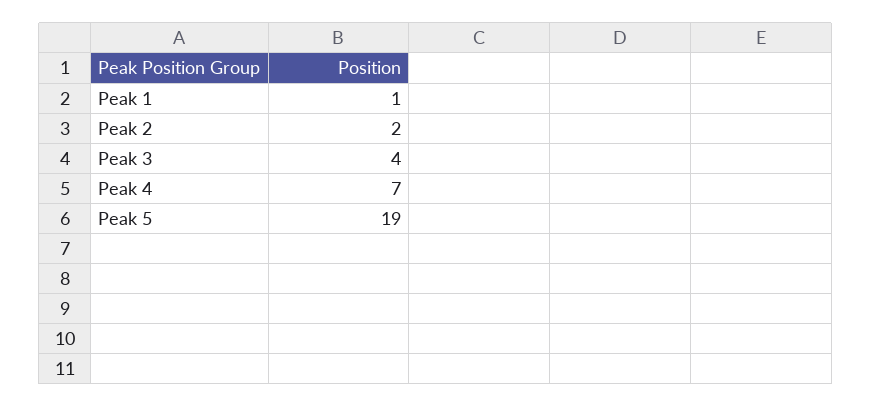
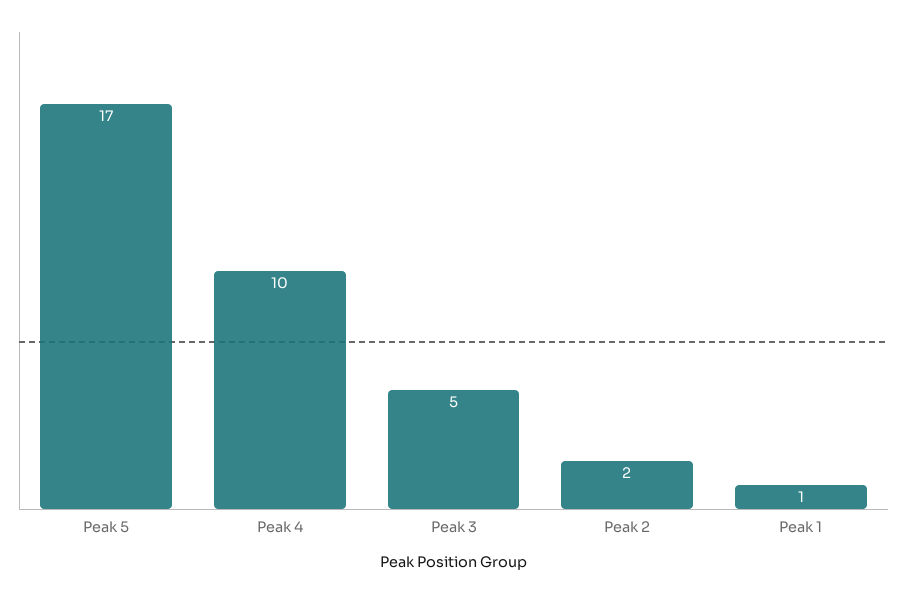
  {
    "Peak 1": 1,
    "Peak 2": 2,
-   "Peak 3": 4,
+   "Peak 3": 5,
-   "Peak 4": 7,
+   "Peak 4": 10,
-   "Peak 5": 19
+   "Peak 5": 17
  }

